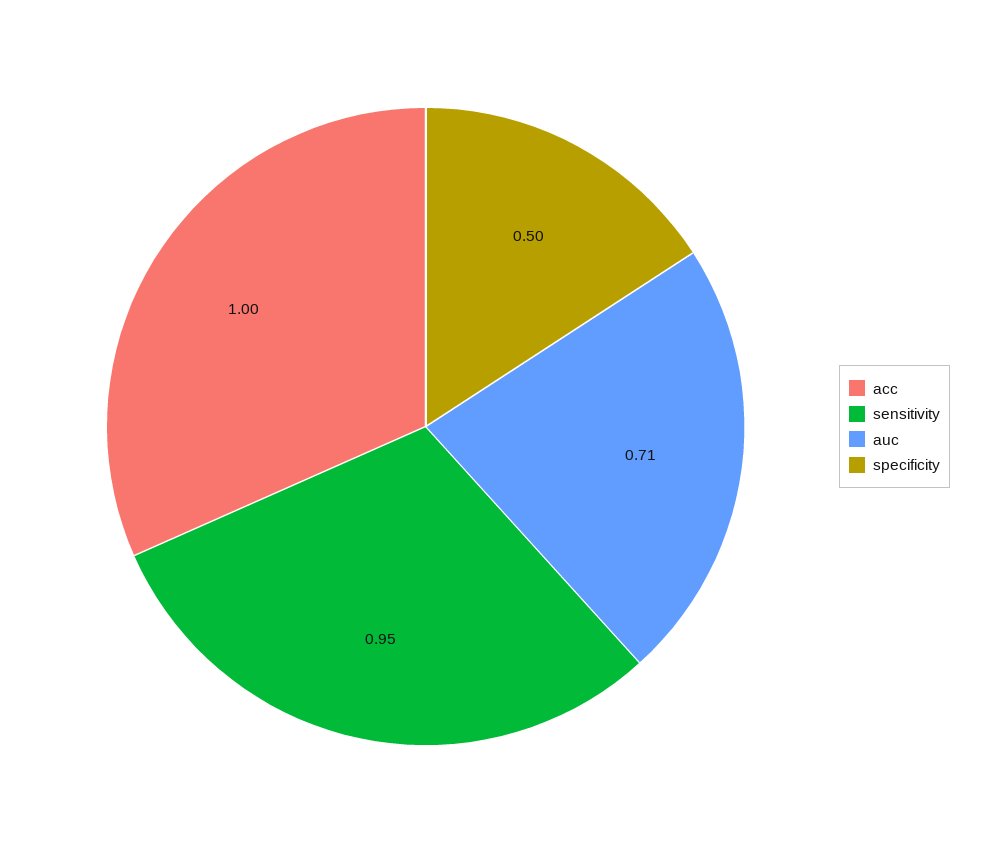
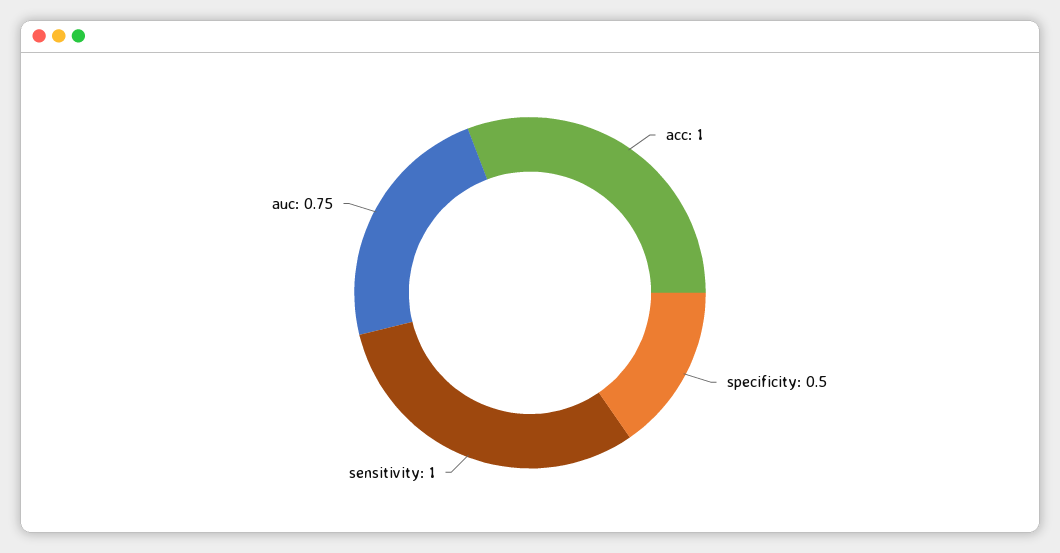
  {
    "acc": 1,
-   "sensitivity": 0.95,
+   "sensitivity": 1,
-   "auc": 0.71,
+   "auc": 0.75,
    "specificity": 0.5
  }

